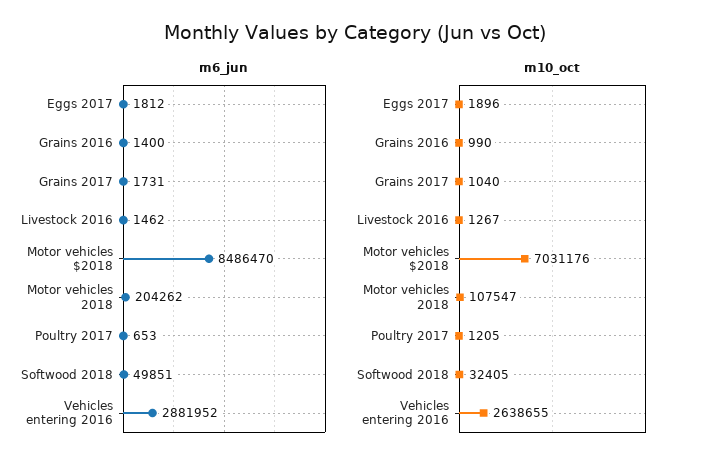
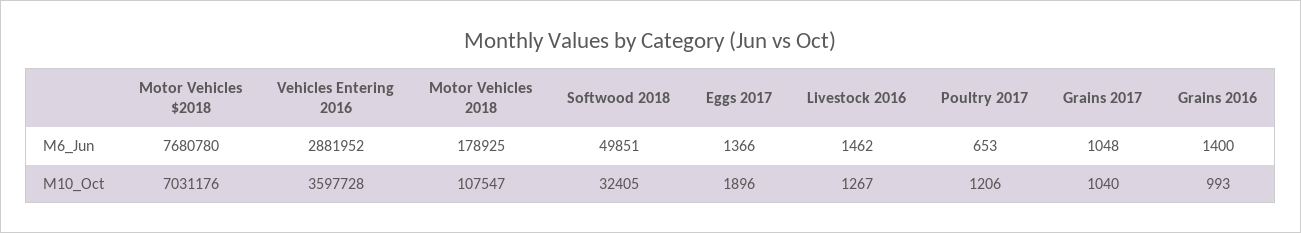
  {
    "m6_jun": {
-     "Eggs 2017": 1812,
+     "Eggs 2017": 1366,
      "Grains 2016": 1400,
-     "Grains 2017": 1731,
+     "Grains 2017": 1048,
      "Livestock 2016": 1462,
-     "Motor vehicles $2018": 8486470,
+     "Motor vehicles $2018": 7680780,
-     "Motor vehicles 2018": 204262,
+     "Motor vehicles 2018": 178925,
      "Poultry 2017": 653,
      "Softwood 2018": 49851,
      "Vehicles entering 2016": 2881952
    },
    "m10_oct": {
      "Eggs 2017": 1896,
-     "Grains 2016": 990,
+     "Grains 2016": 993,
      "Grains 2017": 1040,
      "Livestock 2016": 1267,
      "Motor vehicles $2018": 7031176,
      "Motor vehicles 2018": 107547,
-     "Poultry 2017": 1205,
+     "Poultry 2017": 1206,
      "Softwood 2018": 32405,
-     "Vehicles entering 2016": 2638655
+     "Vehicles entering 2016": 3597728
    }
  }

